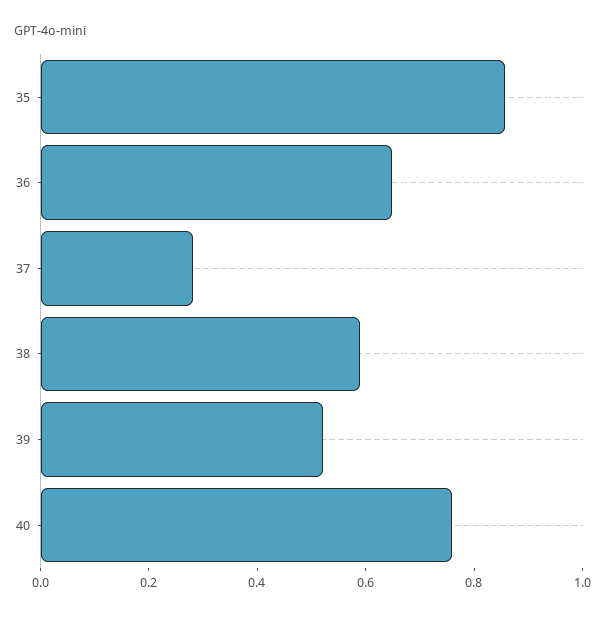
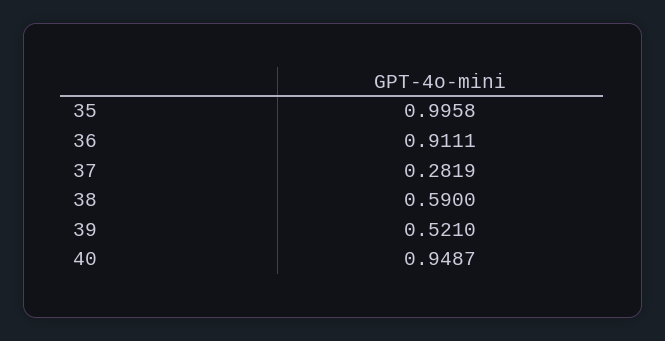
  {
-   "35": 0.85,
+   "35": 0.9958,
-   "36": 0.65,
+   "36": 0.9111,
    "37": 0.2819,
    "38": 0.59,
    "39": 0.521,
-   "40": 0.75
+   "40": 0.9487
  }

